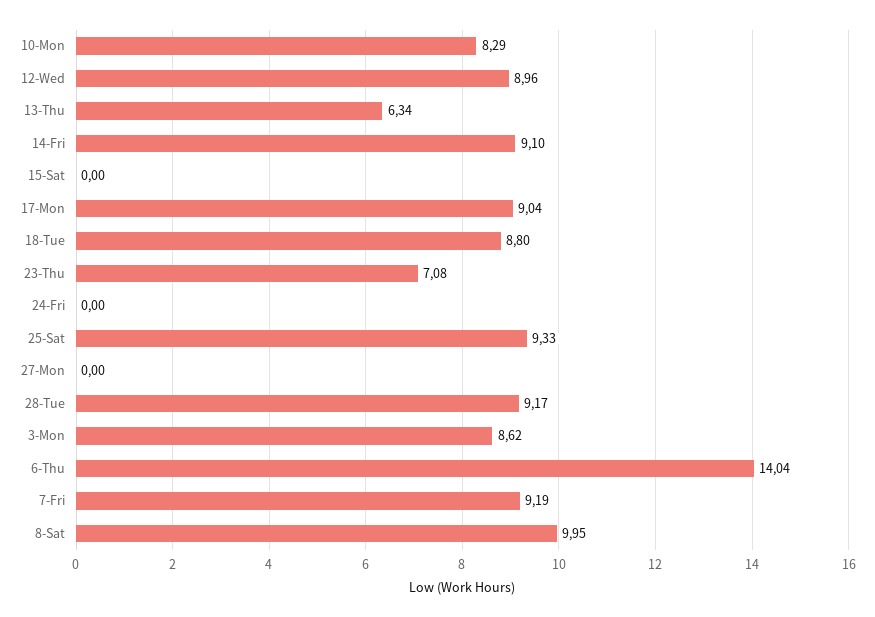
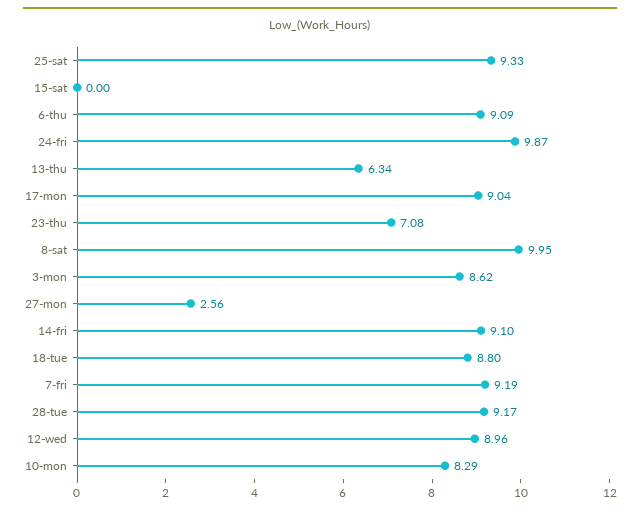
  {
    "10-Mon": 8.29,
    "12-Wed": 8.96,
    "13-Thu": 6.34,
    "14-Fri": 9.1,
    "15-Sat": 0,
    "17-Mon": 9.04,
    "18-Tue": 8.8,
    "23-Thu": 7.08,
-   "24-Fri": 0,
+   "24-Fri": 9.87,
    "25-Sat": 9.33,
-   "27-Mon": 0,
+   "27-Mon": 2.56,
    "28-Tue": 9.17,
    "3-Mon": 8.62,
-   "6-Thu": 14.04,
+   "6-Thu": 9.09,
    "7-Fri": 9.19,
    "8-Sat": 9.95
  }

